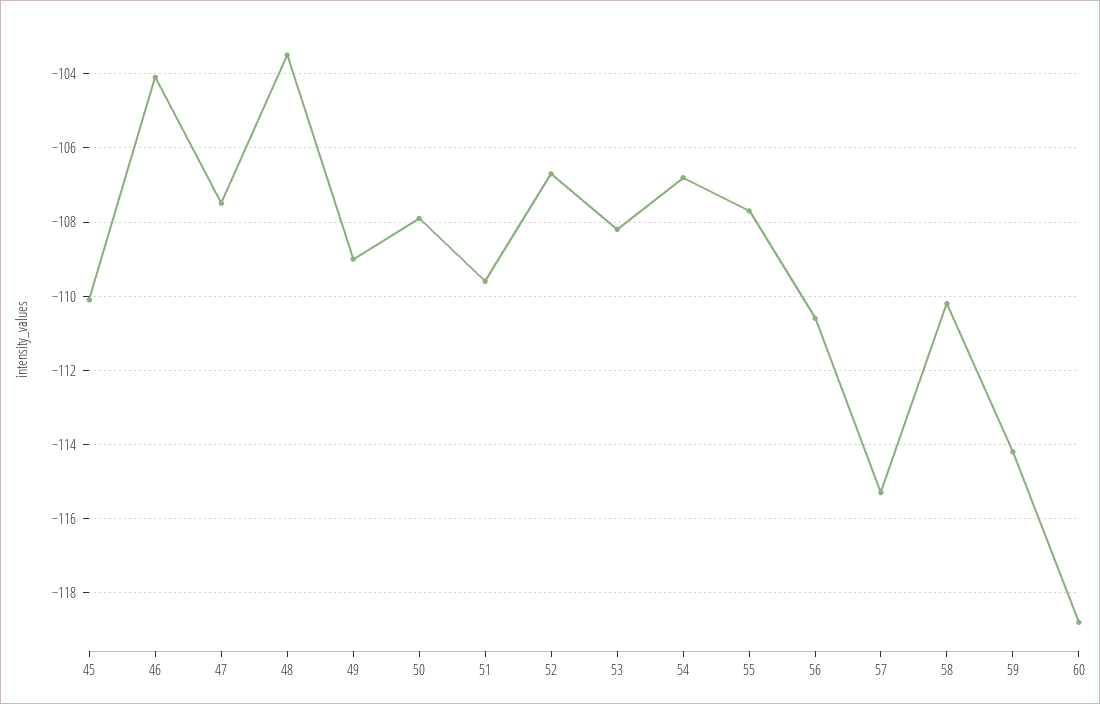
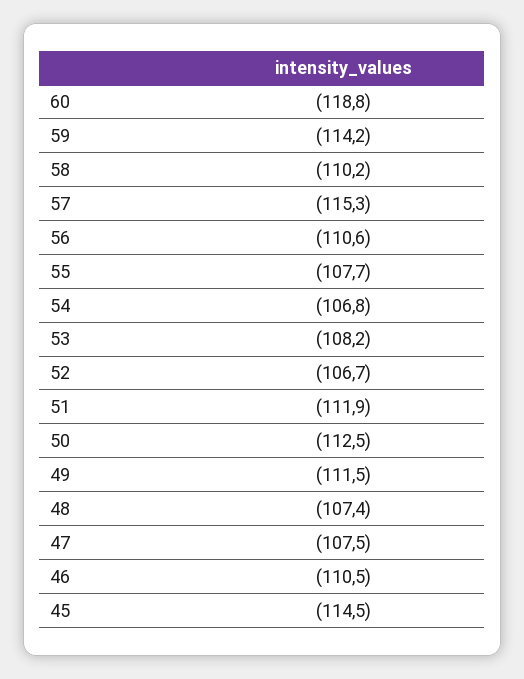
  {
-   "45": -110,
+   "45": -114.5,
-   "46": -104,
+   "46": -110.5,
    "47": -107.5,
-   "48": -103.5,
+   "48": -107.4,
-   "49": -109,
+   "49": -111.5,
-   "50": -108,
+   "50": -112.5,
-   "51": -109.5,
+   "51": -111.9,
    "52": -106.7,
    "53": -108.2,
    "54": -106.8,
    "55": -107.7,
    "56": -110.6,
    "57": -115.3,
    "58": -110.2,
    "59": -114.2,
    "60": -118.8
  }

